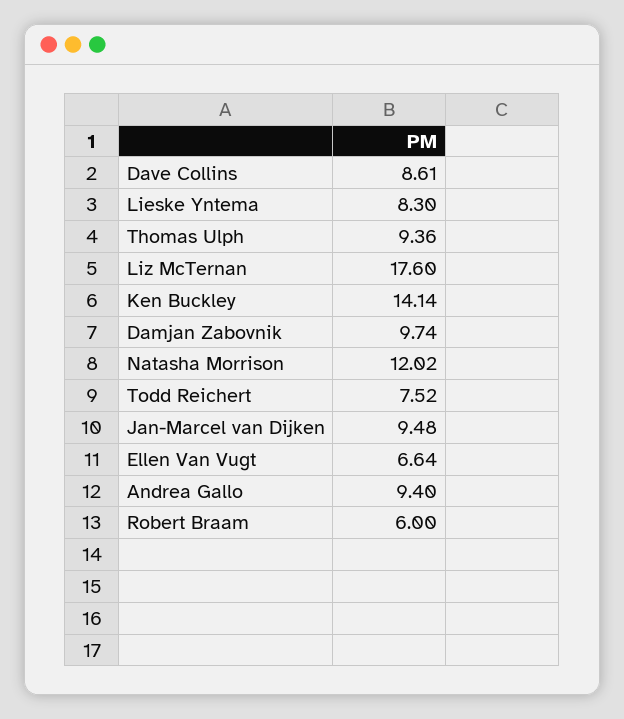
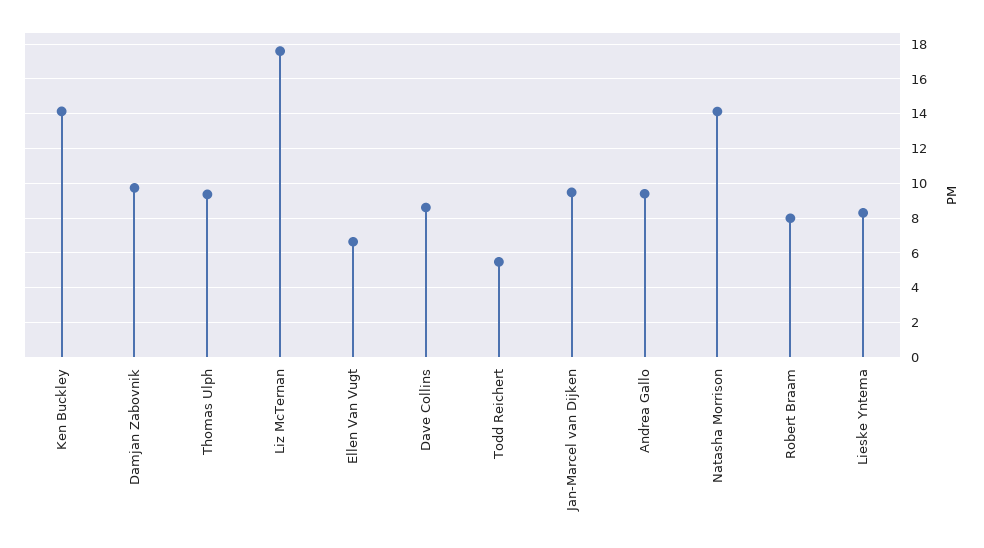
  {
    "Dave Collins": 8.61,
    "Lieske Yntema": 8.3,
    "Thomas Ulph": 9.36,
    "Liz McTernan": 17.6,
    "Ken Buckley": 14.14,
    "Damjan Zabovnik": 9.74,
-   "Natasha Morrison": 12.02,
+   "Natasha Morrison": 14,
-   "Todd Reichert": 7.52,
+   "Todd Reichert": 5.5,
    "Jan-Marcel van Dijken": 9.48,
    "Ellen Van Vugt": 6.64,
    "Andrea Gallo": 9.4,
-   "Robert Braam": 6
+   "Robert Braam": 8
  }

